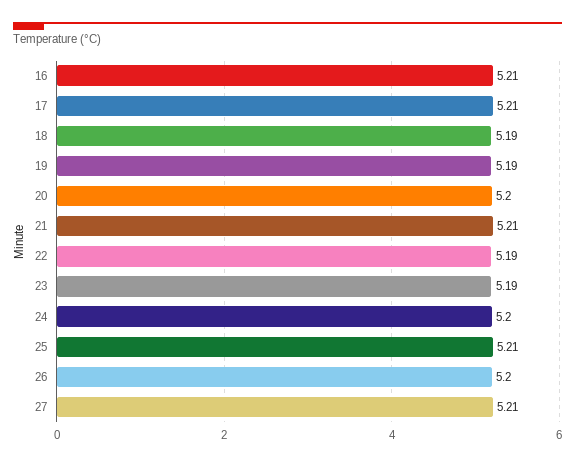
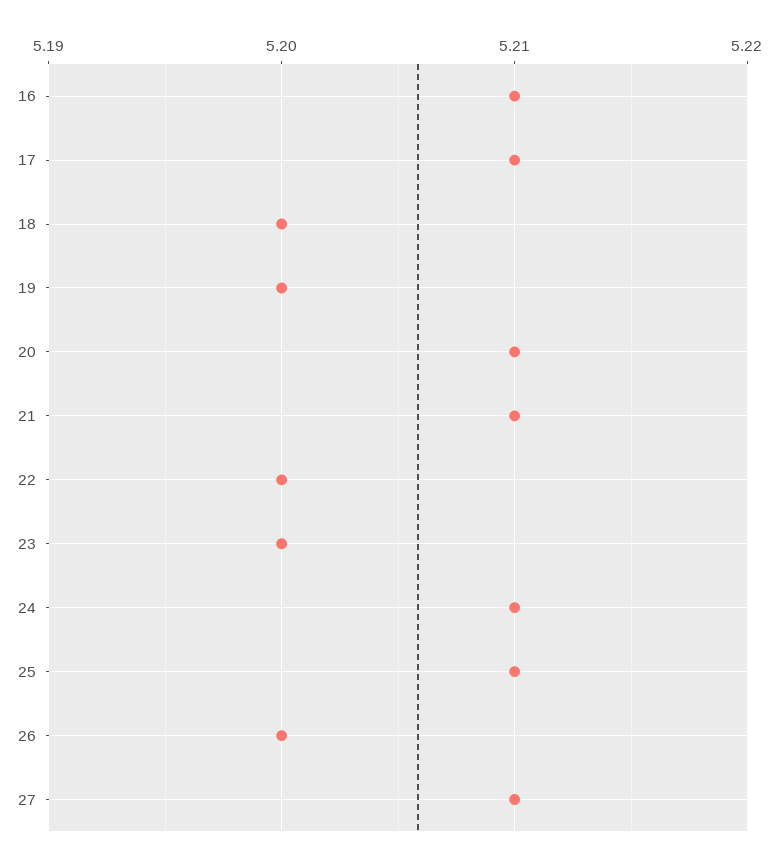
  {
    "16": 5.21,
    "17": 5.21,
-   "18": 5.19,
+   "18": 5.2,
-   "19": 5.19,
+   "19": 5.2,
-   "20": 5.2,
+   "20": 5.21,
    "21": 5.21,
-   "22": 5.19,
+   "22": 5.2,
-   "23": 5.19,
+   "23": 5.2,
-   "24": 5.2,
+   "24": 5.21,
    "25": 5.21,
    "26": 5.2,
    "27": 5.21
  }

